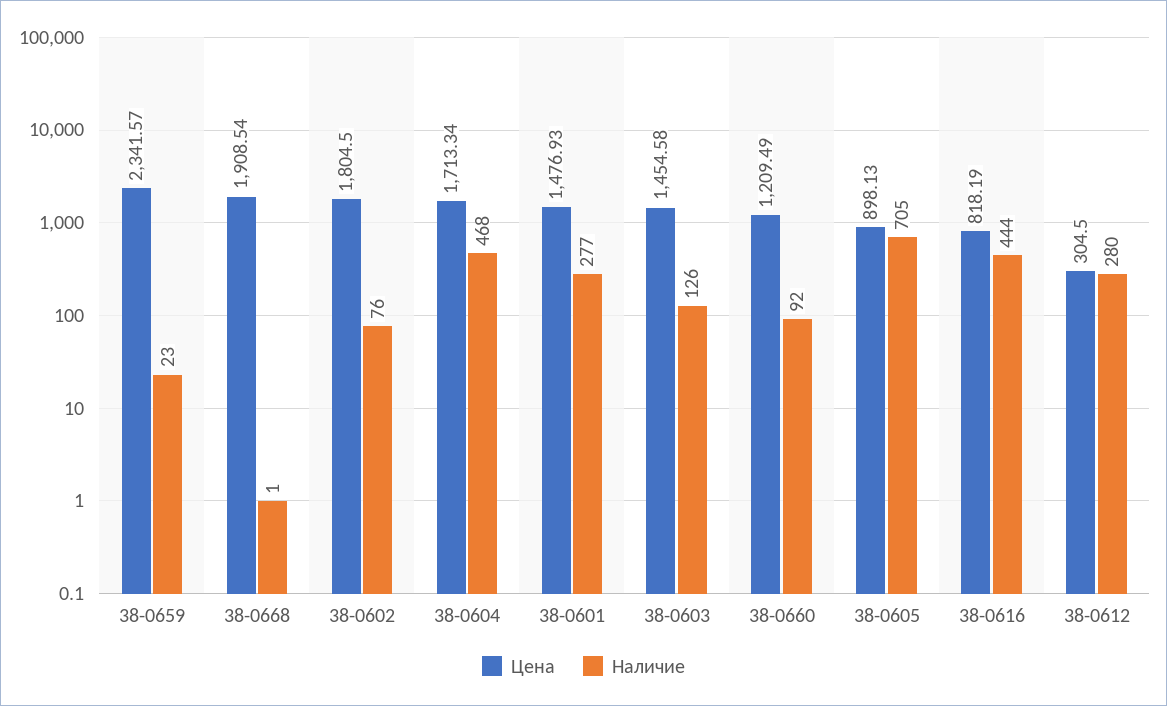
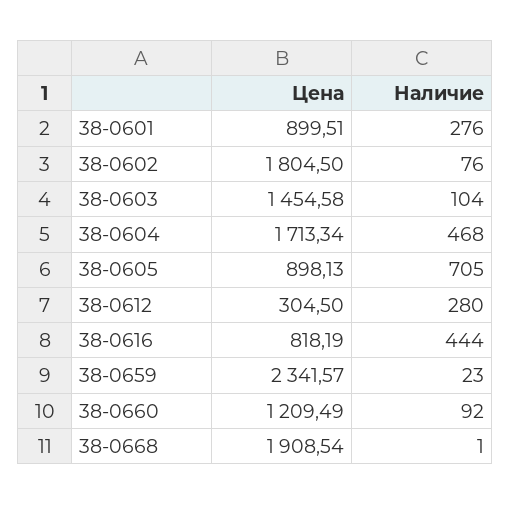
  {
    "Цена": {
      "38-0659": 2341.57,
      "38-0668": 1908.54,
      "38-0602": 1804.5,
      "38-0604": 1713.34,
-     "38-0601": 1476.93,
+     "38-0601": 899.51,
      "38-0603": 1454.58,
      "38-0660": 1209.49,
      "38-0605": 898.13,
      "38-0616": 818.19,
      "38-0612": 304.5
    },
    "Наличие": {
      "38-0659": 23,
      "38-0668": 1,
      "38-0602": 76,
      "38-0604": 468,
-     "38-0601": 277,
+     "38-0601": 276,
-     "38-0603": 126,
+     "38-0603": 104,
      "38-0660": 92,
      "38-0605": 705,
      "38-0616": 444,
      "38-0612": 280
    }
  }

